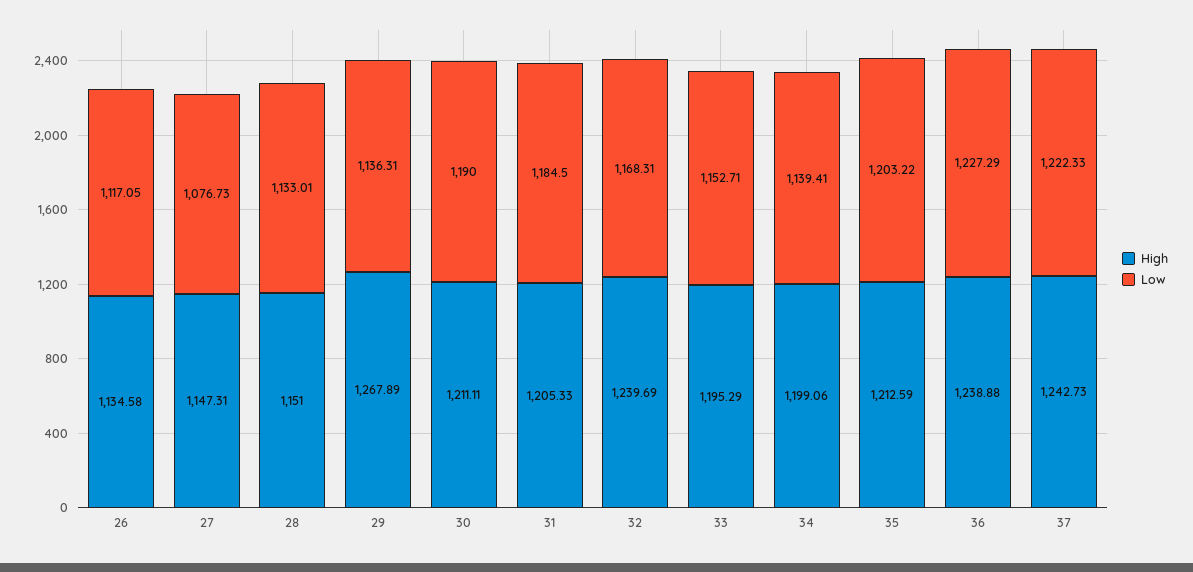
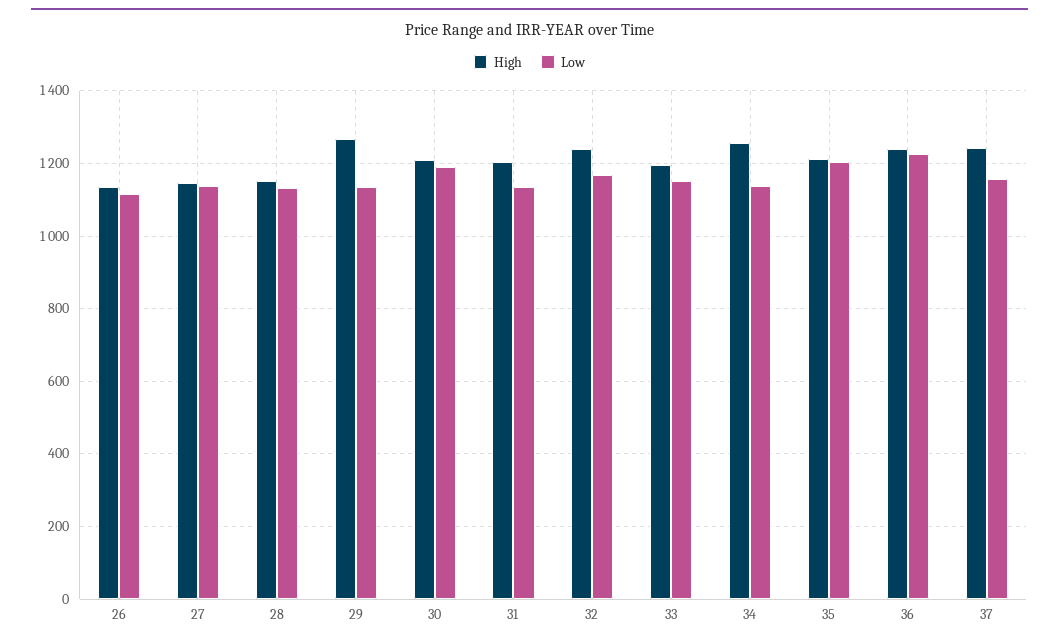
  {
    "High": {
      "26": 1134.58,
      "27": 1147.31,
      "28": 1151,
      "29": 1267.89,
      "30": 1211.11,
      "31": 1205.33,
      "32": 1239.69,
      "33": 1195.29,
-     "34": 1199.06,
+     "34": 1260,
      "35": 1212.59,
      "36": 1238.88,
      "37": 1242.73
    },
    "Low": {
      "26": 1117.05,
-     "27": 1076.73,
+     "27": 1140,
      "28": 1133.01,
      "29": 1136.31,
      "30": 1190,
-     "31": 1184.5,
+     "31": 1140,
      "32": 1168.31,
      "33": 1152.71,
      "34": 1139.41,
      "35": 1203.22,
      "36": 1227.29,
-     "37": 1222.33
+     "37": 1160
    }
  }

